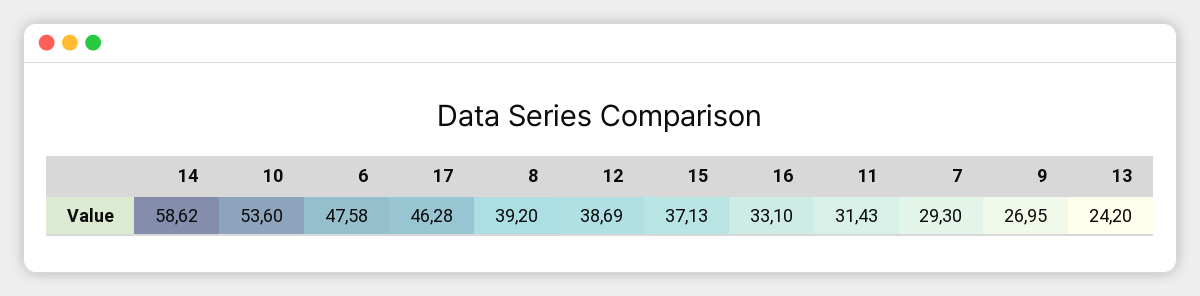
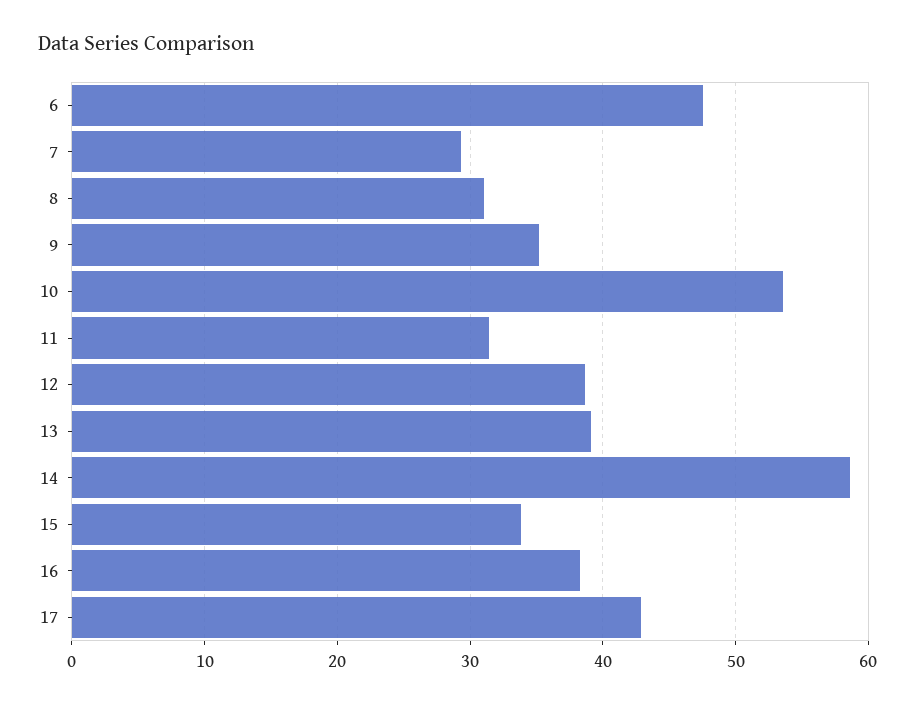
  {
    "14": 58.62,
    "10": 53.6,
    "6": 47.58,
-   "17": 46.28,
+   "17": 43,
-   "8": 39.2,
+   "8": 31,
    "12": 38.69,
-   "15": 37.13,
+   "15": 34,
-   "16": 33.1,
+   "16": 38,
    "11": 31.43,
    "7": 29.3,
-   "9": 26.95,
+   "9": 35,
-   "13": 24.2
+   "13": 39
  }

